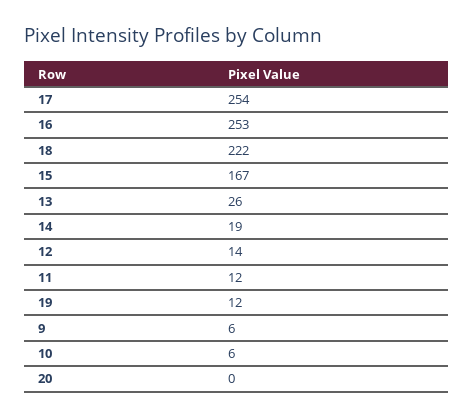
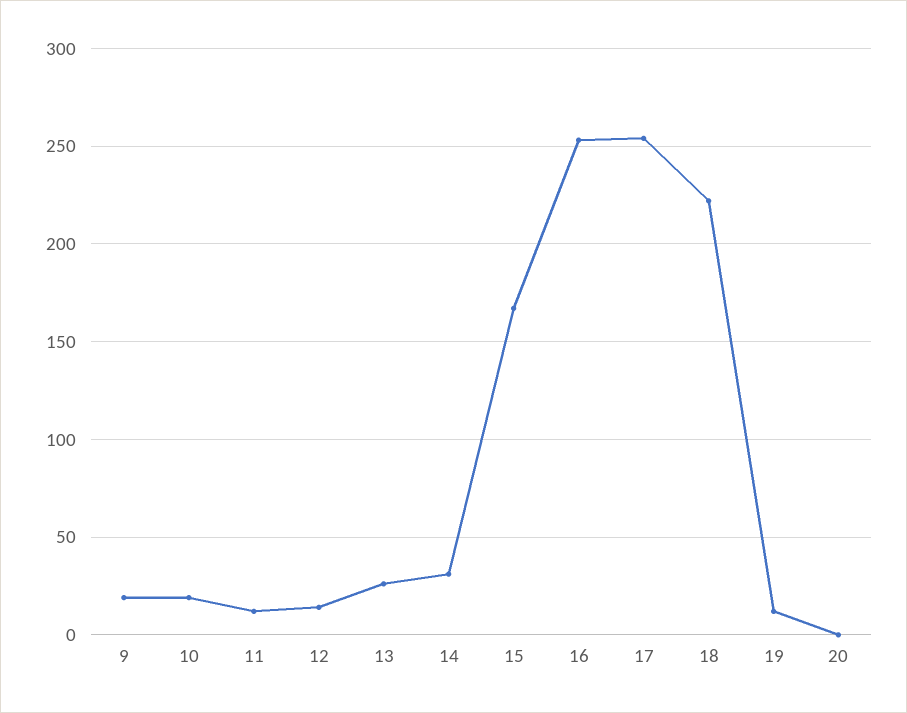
  {
    "17": 254,
    "16": 253,
    "18": 222,
    "15": 167,
    "13": 26,
-   "14": 19,
+   "14": 30,
    "12": 14,
    "11": 12,
    "19": 12,
-   "9": 6,
+   "9": 20,
-   "10": 6,
+   "10": 20,
    "20": 0
  }

